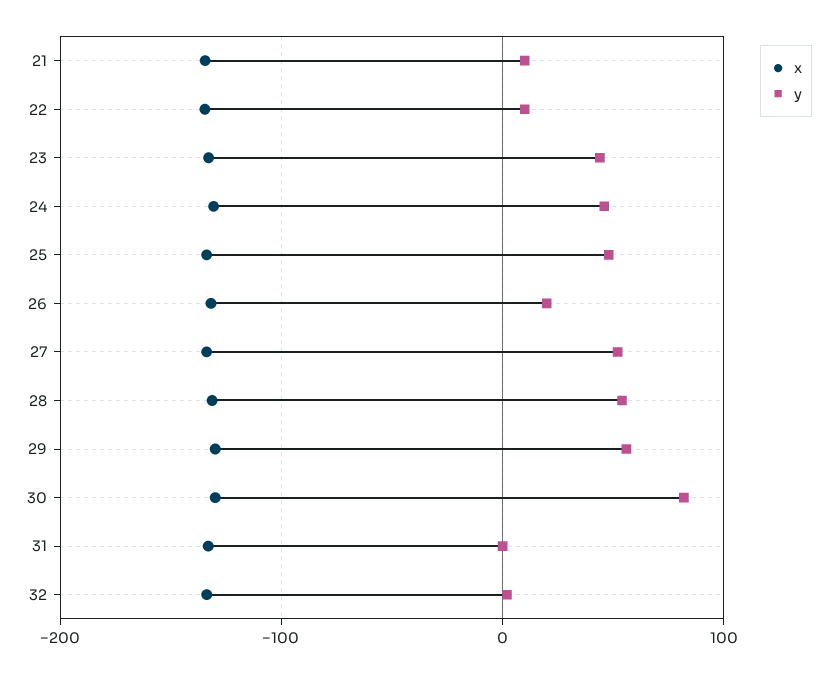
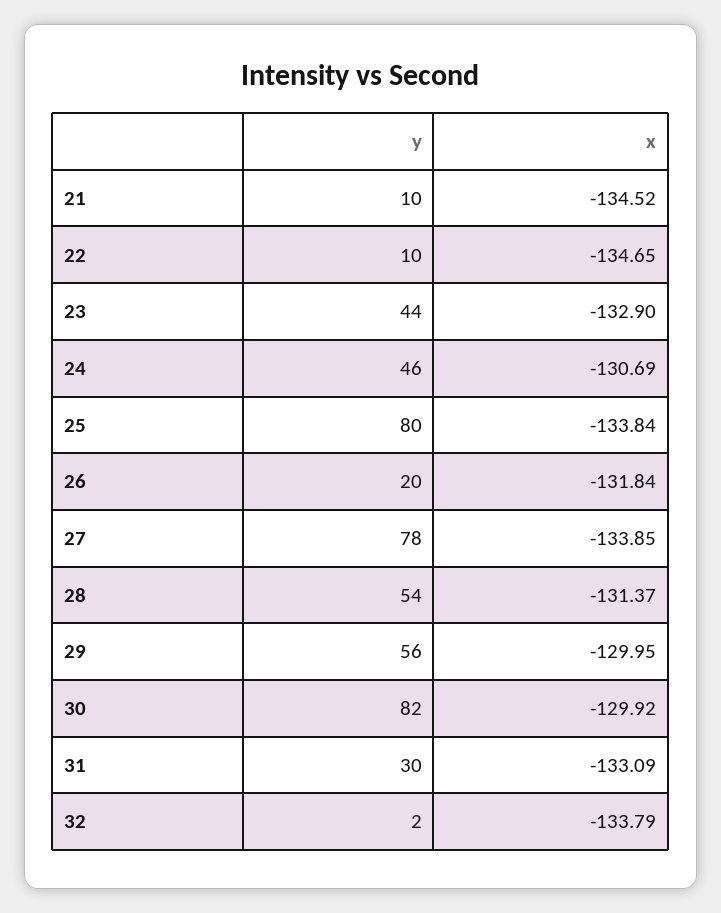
  {
    "x": {
      "21": -134.52,
      "22": -134.65,
      "23": -132.9,
      "24": -130.69,
      "25": -133.84,
      "26": -131.84,
      "27": -133.85,
      "28": -131.37,
      "29": -129.95,
      "30": -129.92,
      "31": -133.09,
      "32": -133.79
    },
    "y": {
      "21": 10,
      "22": 10,
      "23": 44,
      "24": 46,
-     "25": 50,
+     "25": 80,
      "26": 20,
-     "27": 50,
+     "27": 78,
      "28": 54,
      "29": 56,
      "30": 82,
-     "31": 0,
+     "31": 30,
      "32": 2
    }
  }

